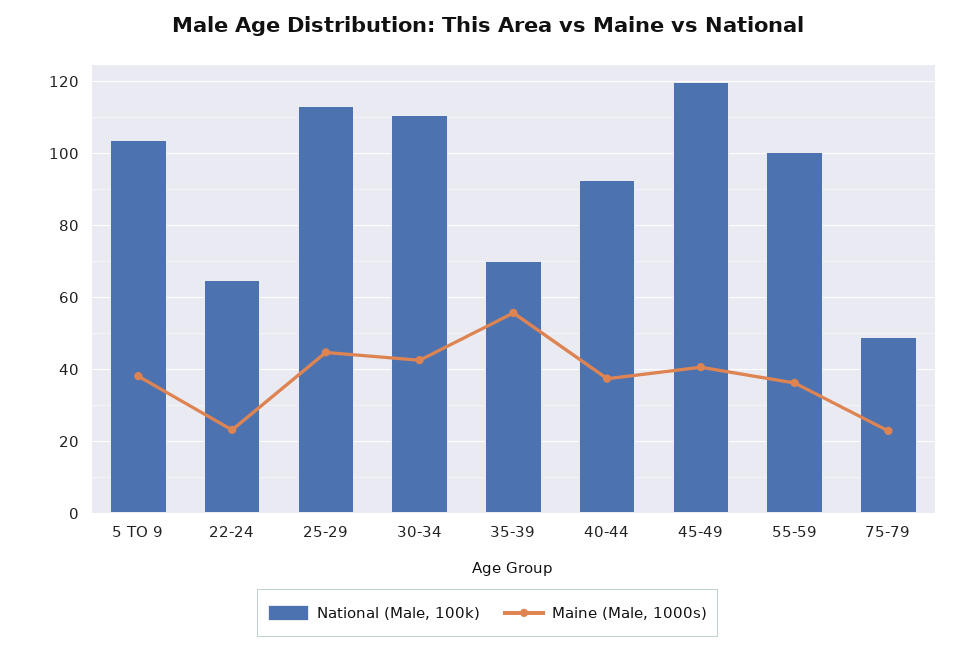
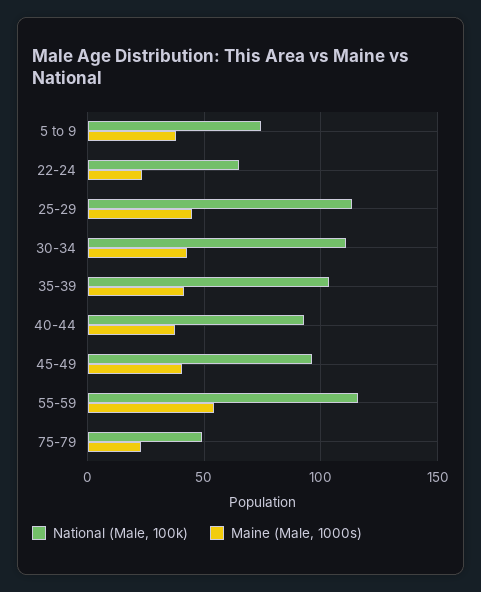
  {
    "National (Male, 100k)": {
-     "5 TO 9": 104,
+     "5 TO 9": 75,
      "22-24": 64,
      "25-29": 114,
      "30-34": 110,
-     "35-39": 70,
+     "35-39": 105,
      "40-44": 92,
-     "45-49": 120,
+     "45-49": 95,
-     "55-59": 100,
+     "55-59": 115,
      "75-79": 48
    },
    "Maine (Male, 1000s)": {
      "5 TO 9": 38,
      "22-24": 24,
      "25-29": 44,
      "30-34": 42,
-     "35-39": 56,
+     "35-39": 40,
      "40-44": 38,
      "45-49": 40,
-     "55-59": 36,
+     "55-59": 55,
      "75-79": 22
    }
  }

